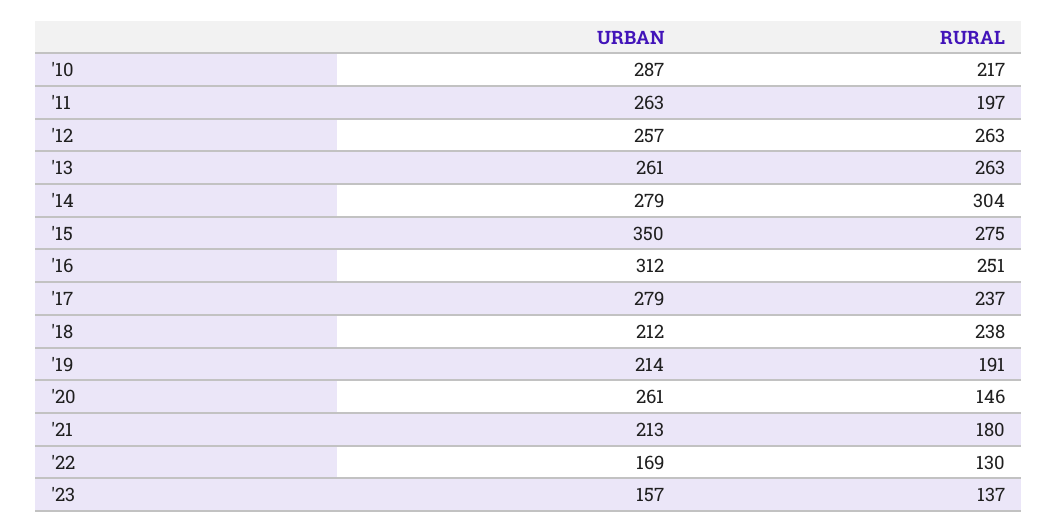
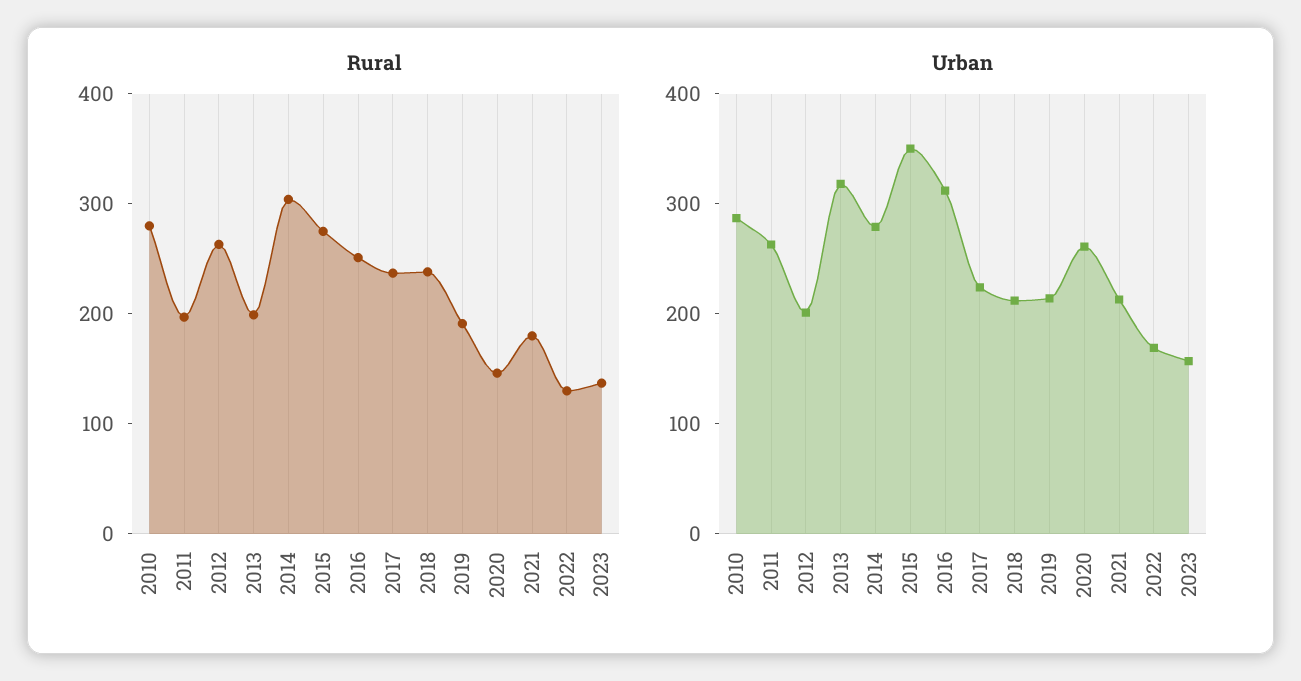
  {
    "URBAN": {
      "'10": 287,
      "'11": 263,
-     "'12": 257,
+     "'12": 200,
-     "'13": 261,
+     "'13": 320,
      "'14": 279,
      "'15": 350,
      "'16": 312,
-     "'17": 279,
+     "'17": 220,
      "'18": 212,
      "'19": 214,
      "'20": 261,
      "'21": 213,
      "'22": 169,
      "'23": 157
    },
    "RURAL": {
-     "'10": 217,
+     "'10": 280,
      "'11": 197,
      "'12": 263,
-     "'13": 263,
+     "'13": 200,
      "'14": 304,
      "'15": 275,
      "'16": 251,
      "'17": 237,
      "'18": 238,
      "'19": 191,
      "'20": 146,
      "'21": 180,
      "'22": 130,
      "'23": 137
    }
  }

